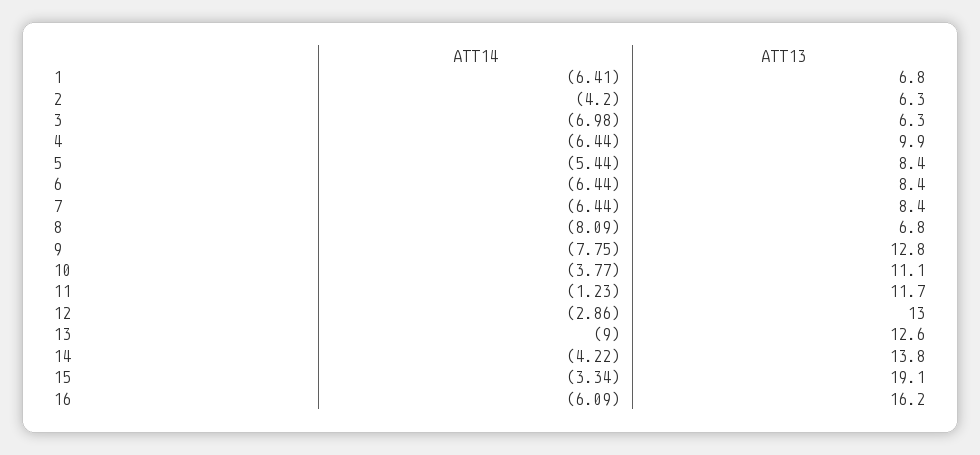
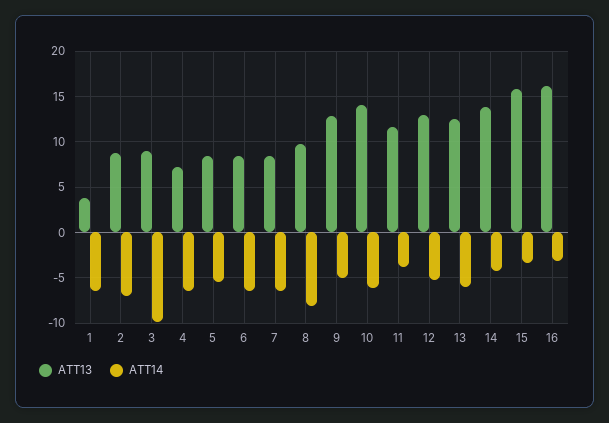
  {
    "ATT14": {
      "1": -6.41,
-     "2": -4.2,
+     "2": -7,
-     "3": -6.98,
+     "3": -10,
      "4": -6.44,
      "5": -5.44,
      "6": -6.44,
      "7": -6.44,
      "8": -8.09,
-     "9": -7.75,
+     "9": -5,
-     "10": -3.77,
+     "10": -6,
-     "11": -1.23,
+     "11": -4,
-     "12": -2.86,
+     "12": -5,
-     "13": -9,
+     "13": -6,
      "14": -4.22,
      "15": -3.34,
-     "16": -6.09
+     "16": -3
    },
    "ATT13": {
-     "1": 6.8,
+     "1": 4,
-     "2": 6.3,
+     "2": 9,
-     "3": 6.3,
+     "3": 9,
-     "4": 9.9,
+     "4": 7,
      "5": 8.4,
      "6": 8.4,
      "7": 8.4,
-     "8": 6.8,
+     "8": 10,
      "9": 12.8,
-     "10": 11.1,
+     "10": 14,
      "11": 11.7,
      "12": 13,
      "13": 12.6,
      "14": 13.8,
-     "15": 19.1,
+     "15": 16,
      "16": 16.2
    }
  }

